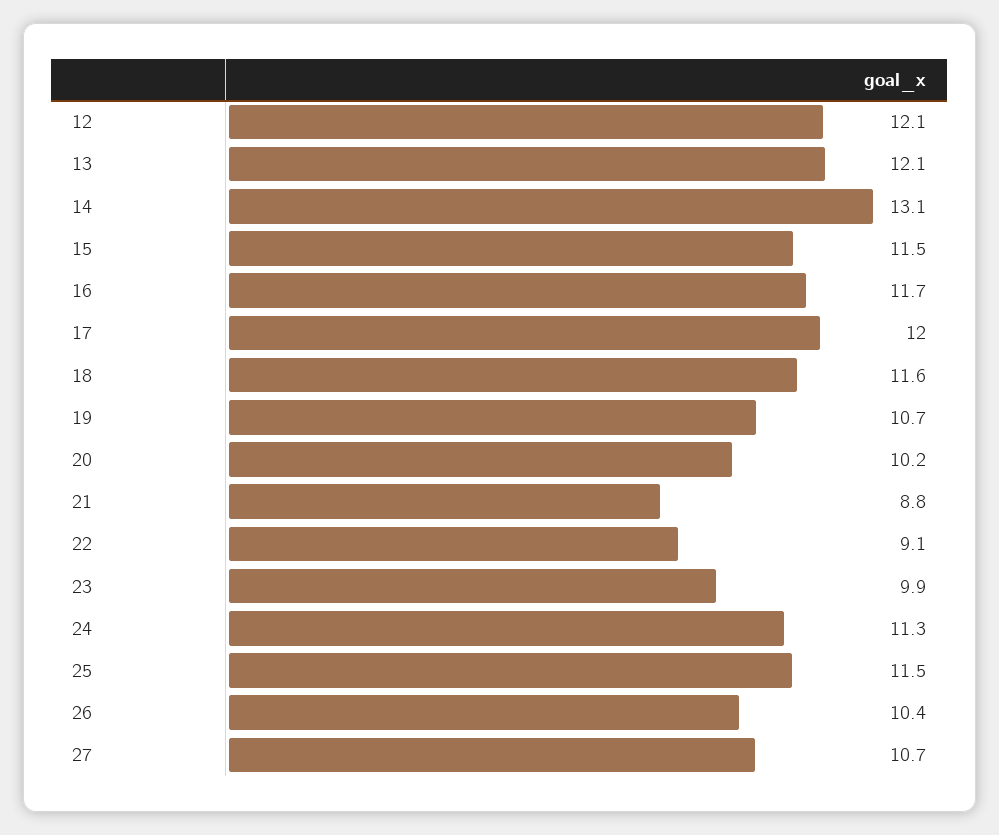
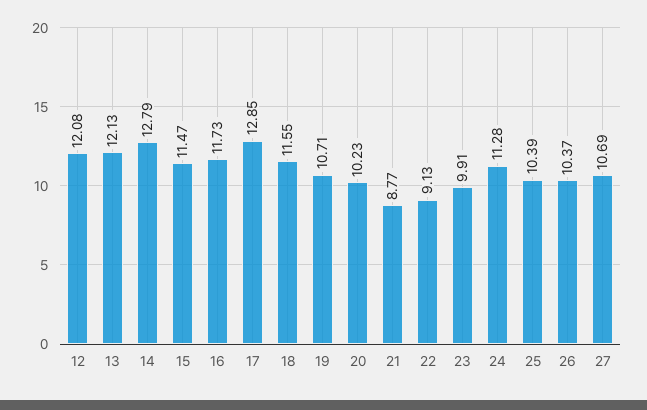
  {
    "12": 12.08,
    "13": 12.13,
-   "14": 13.1,
+   "14": 12.79,
    "15": 11.47,
    "16": 11.73,
-   "17": 12,
+   "17": 12.85,
    "18": 11.55,
    "19": 10.71,
    "20": 10.23,
    "21": 8.77,
    "22": 9.13,
    "23": 9.91,
    "24": 11.28,
-   "25": 11.5,
+   "25": 10.39,
    "26": 10.37,
    "27": 10.69
  }

